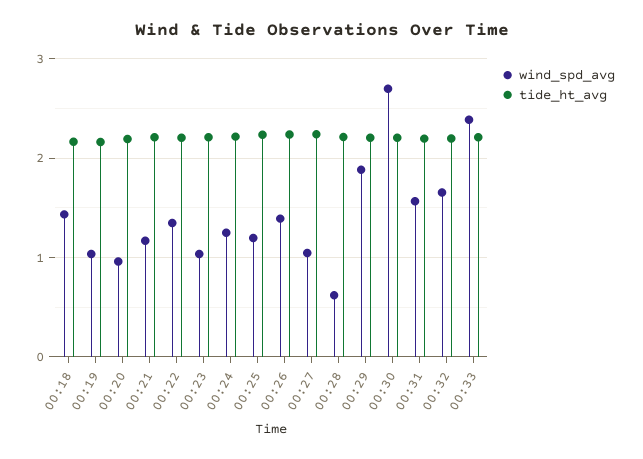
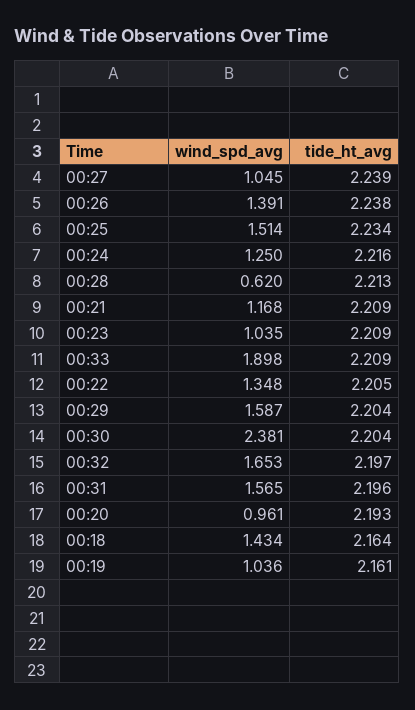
  {
    "wind_spd_avg": {
      "00:18": 1.434,
      "00:19": 1.036,
      "00:20": 0.961,
      "00:21": 1.168,
      "00:22": 1.348,
      "00:23": 1.035,
      "00:24": 1.25,
-     "00:25": 1.2,
+     "00:25": 1.514,
      "00:26": 1.391,
      "00:27": 1.045,
      "00:28": 0.62,
-     "00:29": 1.9,
+     "00:29": 1.587,
-     "00:30": 2.7,
+     "00:30": 2.381,
      "00:31": 1.565,
      "00:32": 1.653,
-     "00:33": 2.4
+     "00:33": 1.898
    },
    "tide_ht_avg": {
      "00:18": 2.164,
      "00:19": 2.161,
      "00:20": 2.193,
      "00:21": 2.209,
      "00:22": 2.205,
      "00:23": 2.209,
      "00:24": 2.216,
      "00:25": 2.234,
      "00:26": 2.238,
      "00:27": 2.239,
      "00:28": 2.213,
      "00:29": 2.204,
      "00:30": 2.204,
      "00:31": 2.196,
      "00:32": 2.197,
      "00:33": 2.209
    }
  }

